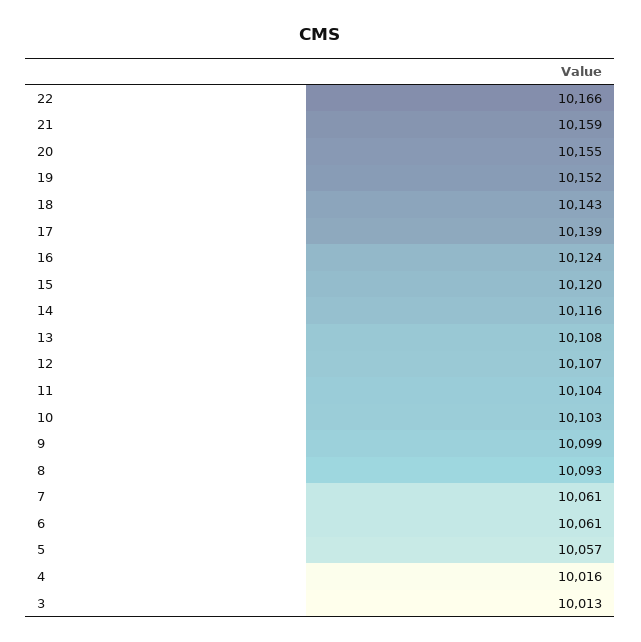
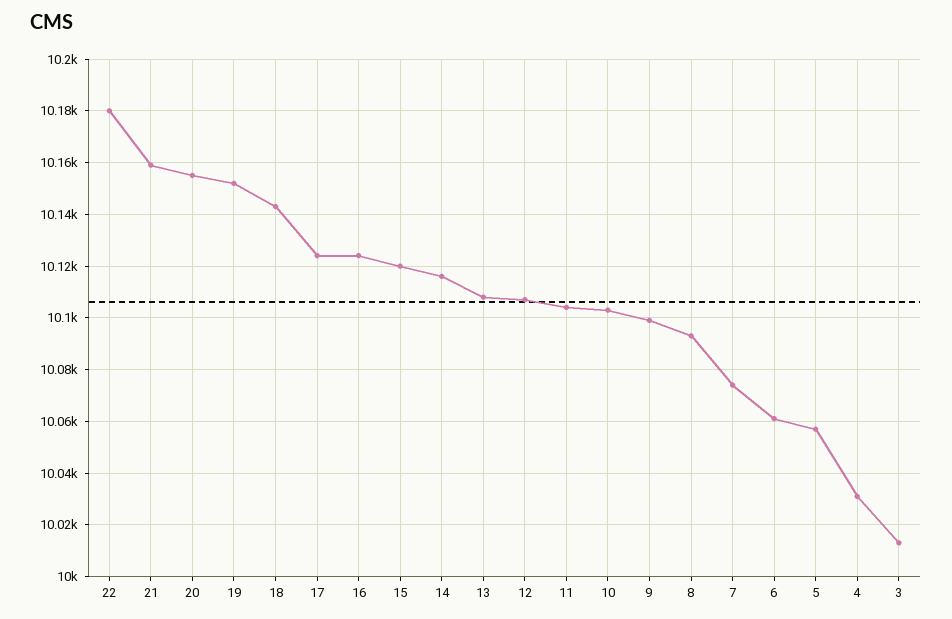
  {
-   "22": 10166,
+   "22": 10180,
    "21": 10159,
    "20": 10155,
    "19": 10152,
    "18": 10143,
-   "17": 10139,
+   "17": 10125,
    "16": 10124,
    "15": 10120,
    "14": 10116,
    "13": 10108,
    "12": 10107,
    "11": 10104,
    "10": 10103,
    "9": 10099,
    "8": 10093,
-   "7": 10061,
+   "7": 10075,
    "6": 10061,
    "5": 10057,
-   "4": 10016,
+   "4": 10030,
    "3": 10013
  }

